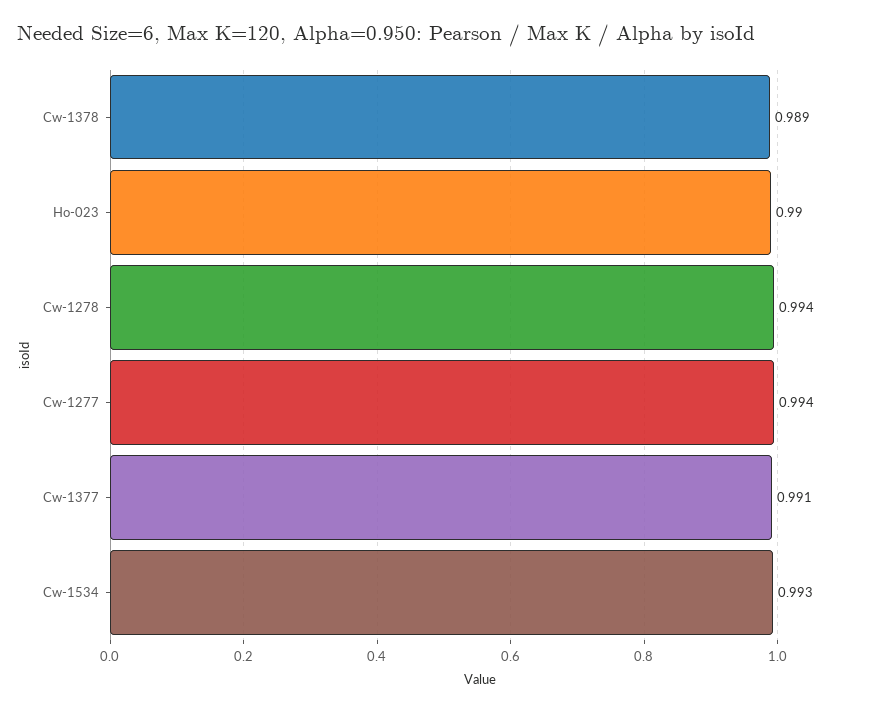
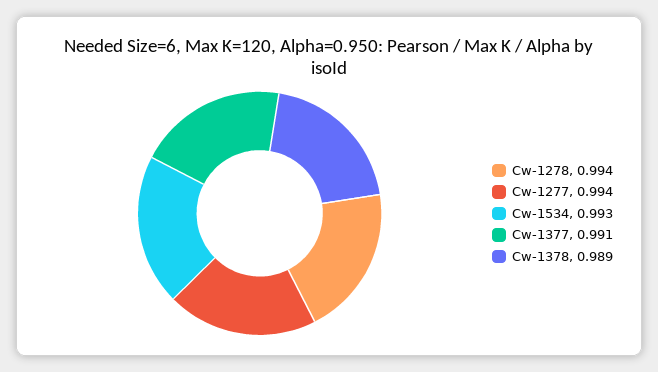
  {
    "Cw-1378": 0.989,
-   "Ho-023": 0.99,
    "Cw-1278": 0.994,
    "Cw-1277": 0.994,
    "Cw-1377": 0.991,
    "Cw-1534": 0.993
  }

